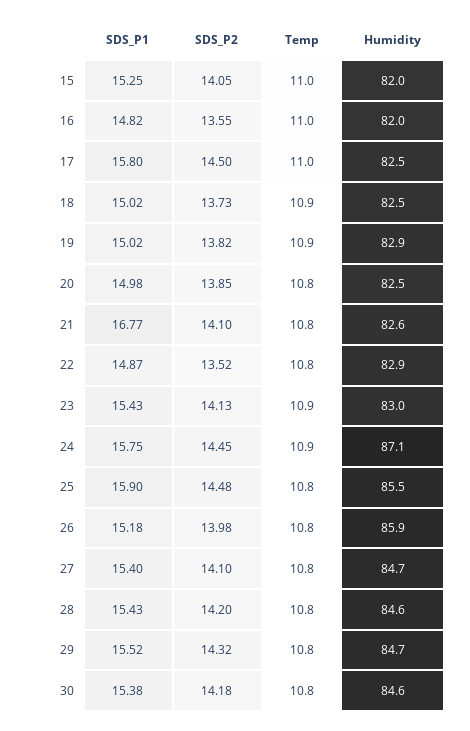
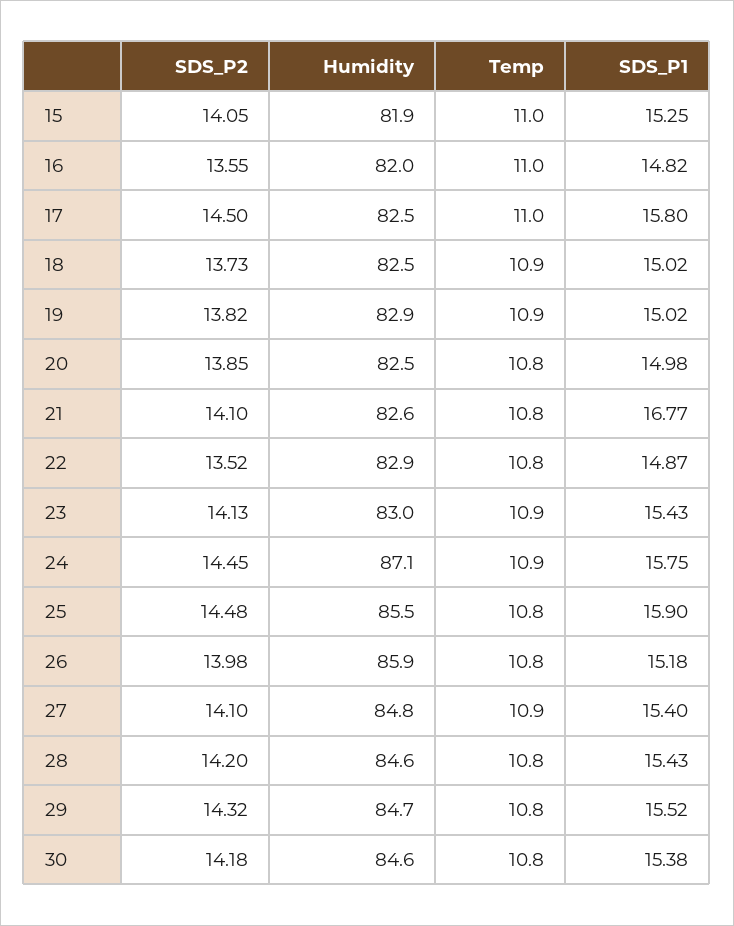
  {
    "SDS_P1": {
      "15": 15.25,
      "16": 14.82,
      "17": 15.8,
      "18": 15.02,
      "19": 15.02,
      "20": 14.98,
      "21": 16.77,
      "22": 14.87,
      "23": 15.43,
      "24": 15.75,
      "25": 15.9,
      "26": 15.18,
      "27": 15.4,
      "28": 15.43,
      "29": 15.52,
      "30": 15.38
    },
    "SDS_P2": {
      "15": 14.05,
      "16": 13.55,
      "17": 14.5,
      "18": 13.73,
      "19": 13.82,
      "20": 13.85,
      "21": 14.1,
      "22": 13.52,
      "23": 14.13,
      "24": 14.45,
      "25": 14.48,
      "26": 13.98,
      "27": 14.1,
      "28": 14.2,
      "29": 14.32,
      "30": 14.18
    },
    "Temp": {
      "15": 11,
      "16": 11,
      "17": 11,
      "18": 10.9,
      "19": 10.9,
      "20": 10.8,
      "21": 10.8,
      "22": 10.8,
      "23": 10.9,
      "24": 10.9,
      "25": 10.8,
      "26": 10.8,
-     "27": 10.8,
+     "27": 10.9,
      "28": 10.8,
      "29": 10.8,
      "30": 10.8
    },
    "Humidity": {
-     "15": 82,
+     "15": 81.9,
      "16": 82,
      "17": 82.5,
      "18": 82.5,
      "19": 82.9,
      "20": 82.5,
      "21": 82.6,
      "22": 82.9,
      "23": 83,
      "24": 87.1,
      "25": 85.5,
      "26": 85.9,
-     "27": 84.7,
+     "27": 84.8,
      "28": 84.6,
      "29": 84.7,
      "30": 84.6
    }
  }

